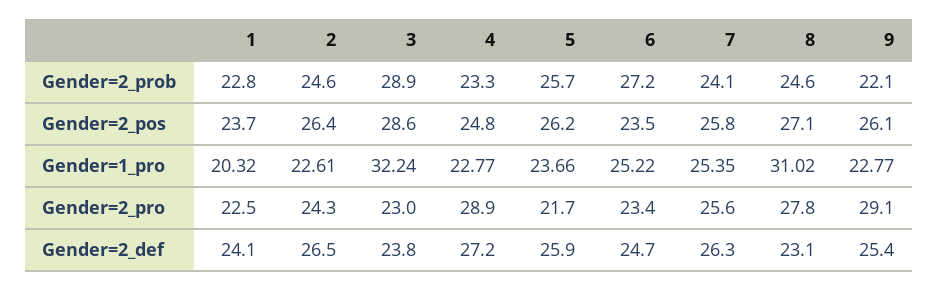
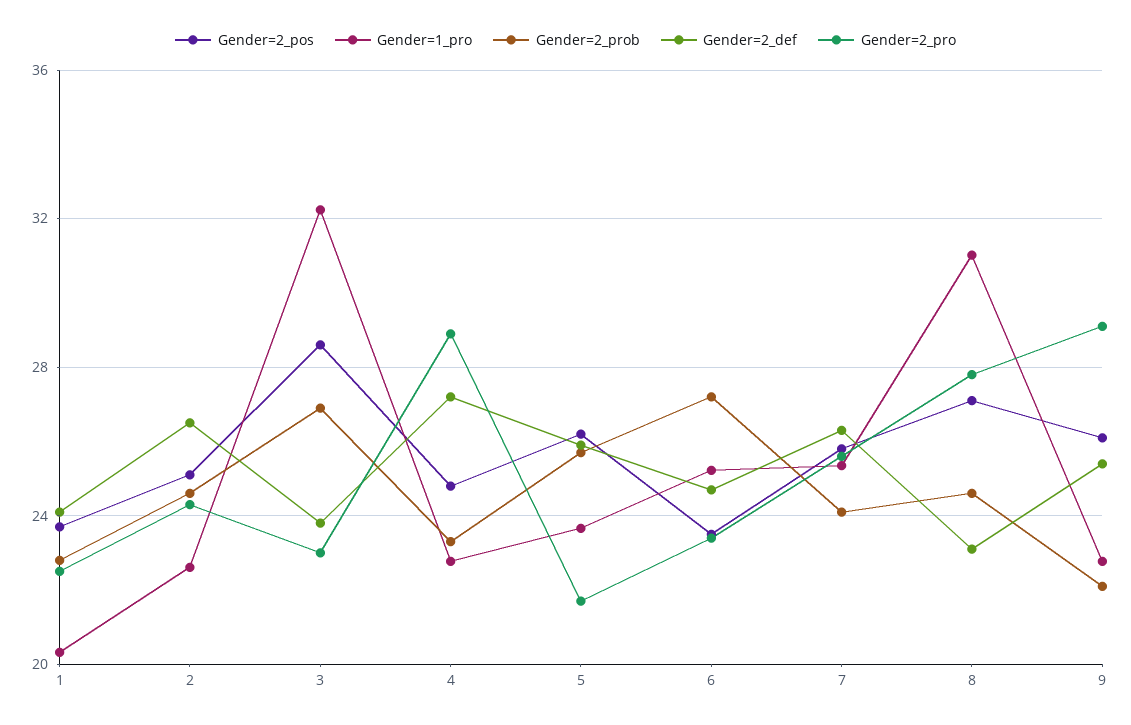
  {
    "Gender=2_prob": {
      "1": 22.8,
      "2": 24.6,
-     "3": 28.9,
+     "3": 27,
      "4": 23.3,
      "5": 25.7,
      "6": 27.2,
      "7": 24.1,
      "8": 24.6,
      "9": 22.1
    },
    "Gender=2_pos": {
      "1": 23.7,
-     "2": 26.4,
+     "2": 25,
      "3": 28.6,
      "4": 24.8,
      "5": 26.2,
      "6": 23.5,
      "7": 25.8,
      "8": 27.1,
      "9": 26.1
    },
    "Gender=1_pro": {
      "1": 20.32,
      "2": 22.61,
      "3": 32.24,
      "4": 22.77,
      "5": 23.66,
      "6": 25.22,
      "7": 25.35,
      "8": 31.02,
      "9": 22.77
    },
    "Gender=2_pro": {
      "1": 22.5,
      "2": 24.3,
      "3": 23,
      "4": 28.9,
      "5": 21.7,
      "6": 23.4,
      "7": 25.6,
      "8": 27.8,
      "9": 29.1
    },
    "Gender=2_def": {
      "1": 24.1,
      "2": 26.5,
      "3": 23.8,
      "4": 27.2,
      "5": 25.9,
      "6": 24.7,
      "7": 26.3,
      "8": 23.1,
      "9": 25.4
    }
  }

